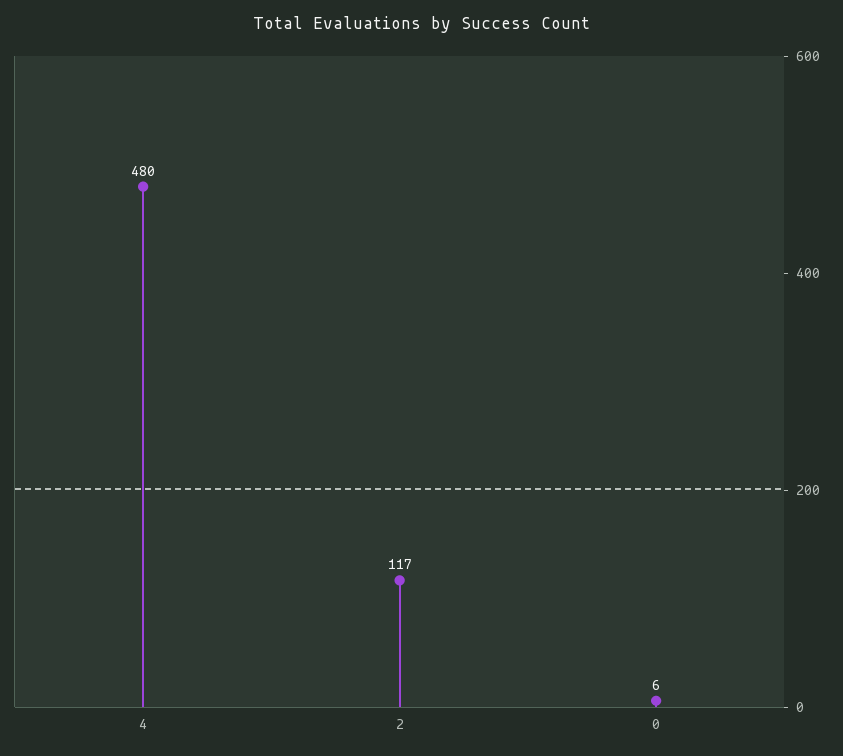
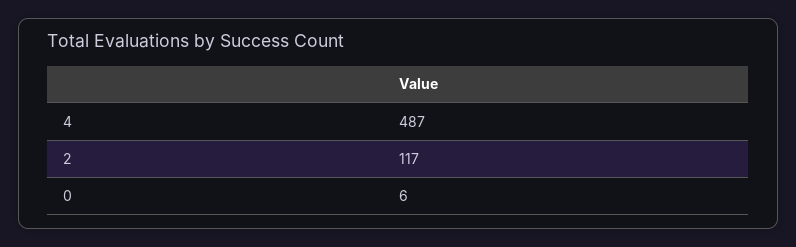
  {
-   "4": 480,
+   "4": 487,
    "2": 117,
    "0": 6
  }

